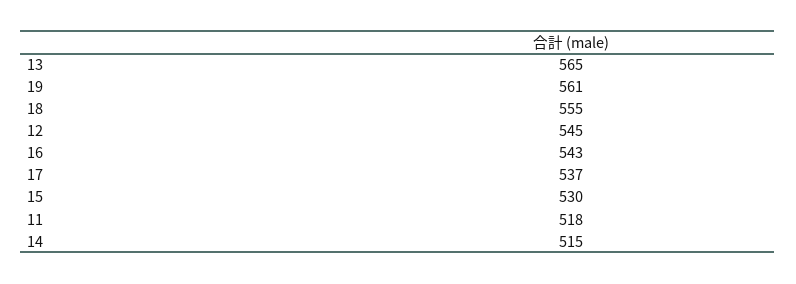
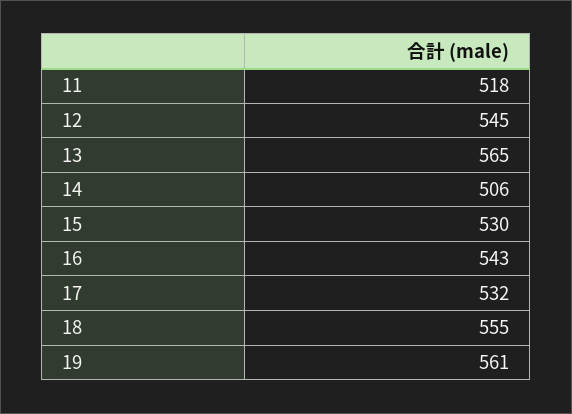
  {
    "13": 565,
    "19": 561,
    "18": 555,
    "12": 545,
    "16": 543,
-   "17": 537,
+   "17": 532,
    "15": 530,
    "11": 518,
-   "14": 515
+   "14": 506
  }

